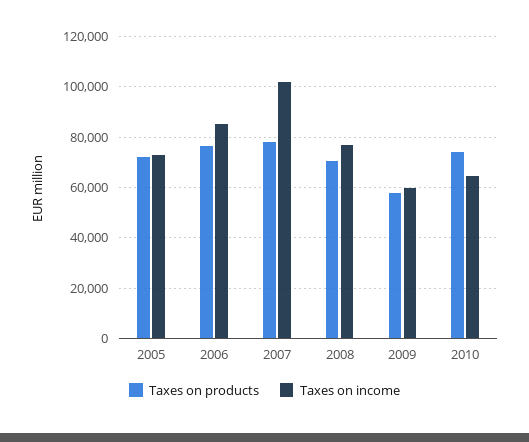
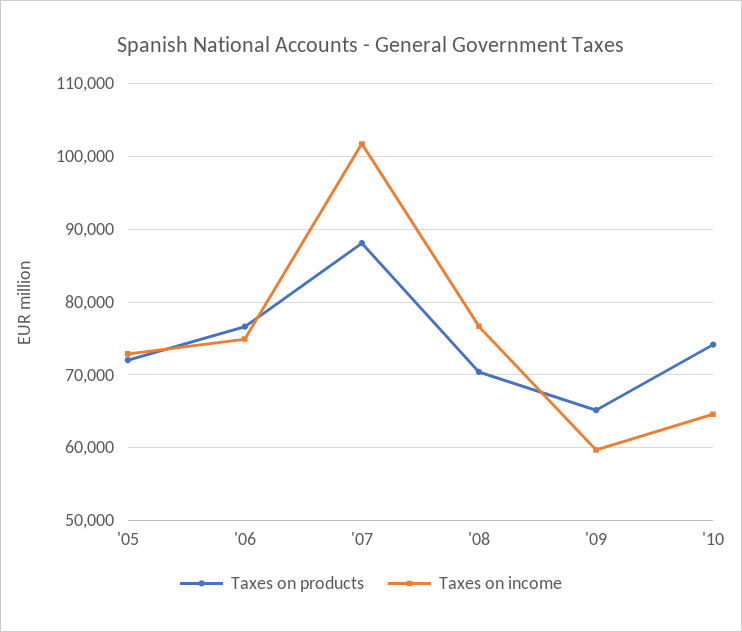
  {
    "Taxes on products": {
      "2005": 72000,
      "2006": 77000,
-     "2007": 77500,
+     "2007": 88000,
      "2008": 70000,
-     "2009": 57500,
+     "2009": 65000,
      "2010": 74000
    },
    "Taxes on income": {
      "2005": 73000,
-     "2006": 85000,
+     "2006": 75000,
      "2007": 102000,
      "2008": 77000,
      "2009": 60000,
      "2010": 65000
    }
  }

